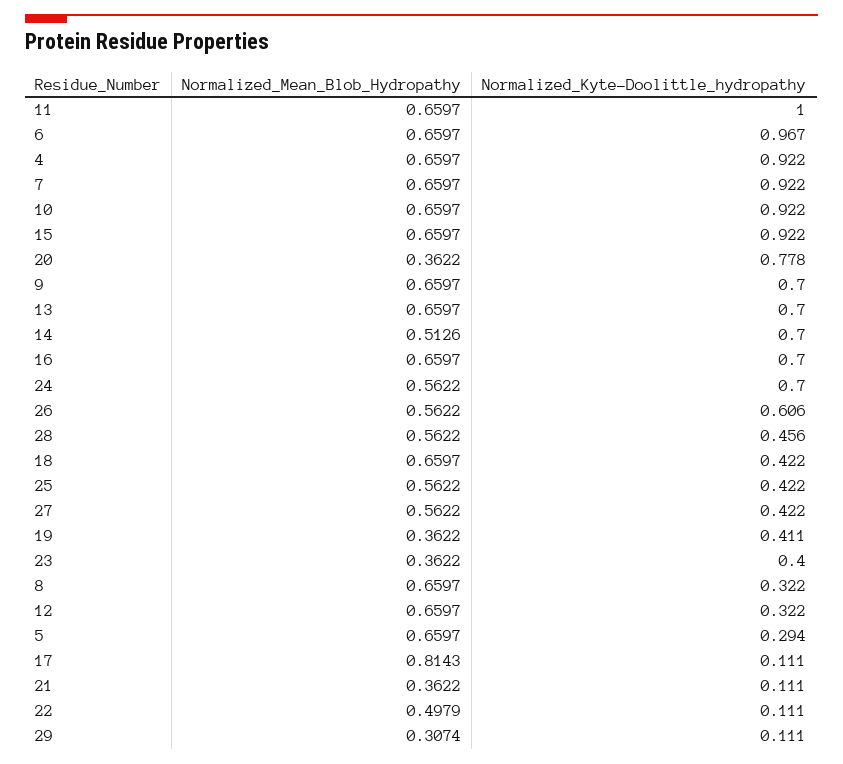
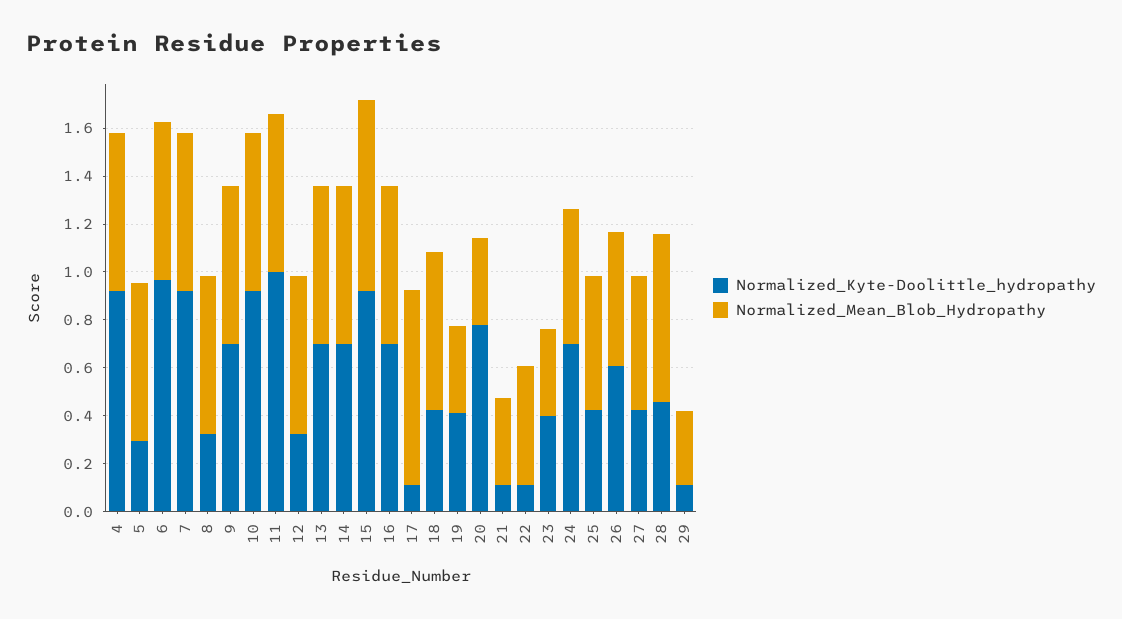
  {
    "Normalized_Mean_Blob_Hydropathy": {
      "11": 0.6597,
      "6": 0.6597,
      "4": 0.6597,
      "7": 0.6597,
      "10": 0.6597,
-     "15": 0.6597,
+     "15": 0.8,
      "20": 0.3622,
      "9": 0.6597,
      "13": 0.6597,
-     "14": 0.5126,
+     "14": 0.65,
      "16": 0.6597,
      "24": 0.5622,
      "26": 0.5622,
-     "28": 0.5622,
+     "28": 0.7,
      "18": 0.6597,
      "25": 0.5622,
      "27": 0.5622,
      "19": 0.3622,
      "23": 0.3622,
      "8": 0.6597,
      "12": 0.6597,
      "5": 0.6597,
      "17": 0.8143,
      "21": 0.3622,
      "22": 0.4979,
      "29": 0.3074
    },
    "Normalized_Kyte-Doolittle_hydropathy": {
      "11": 1,
      "6": 0.967,
      "4": 0.922,
      "7": 0.922,
      "10": 0.922,
      "15": 0.922,
      "20": 0.778,
      "9": 0.7,
      "13": 0.7,
      "14": 0.7,
      "16": 0.7,
      "24": 0.7,
      "26": 0.606,
      "28": 0.456,
      "18": 0.422,
      "25": 0.422,
      "27": 0.422,
      "19": 0.411,
      "23": 0.4,
      "8": 0.322,
      "12": 0.322,
      "5": 0.294,
      "17": 0.111,
      "21": 0.111,
      "22": 0.111,
      "29": 0.111
    }
  }

